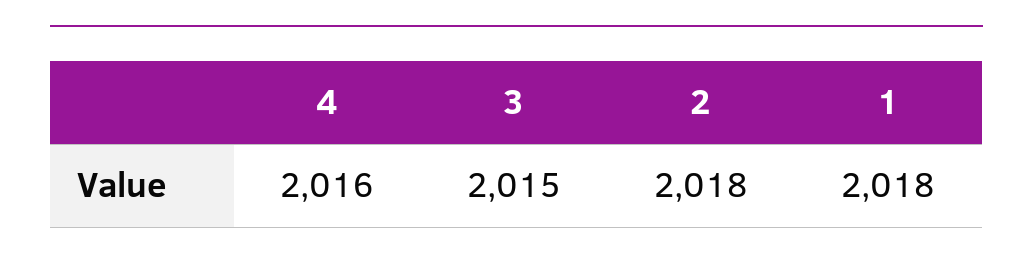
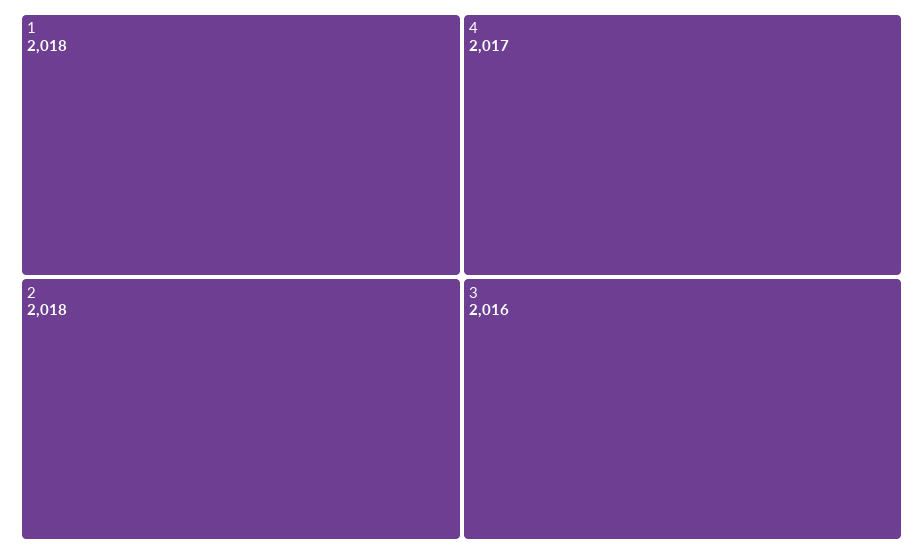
  {
-   "4": 2016,
+   "4": 2017,
-   "3": 2015,
+   "3": 2016,
    "2": 2018,
    "1": 2018
  }

